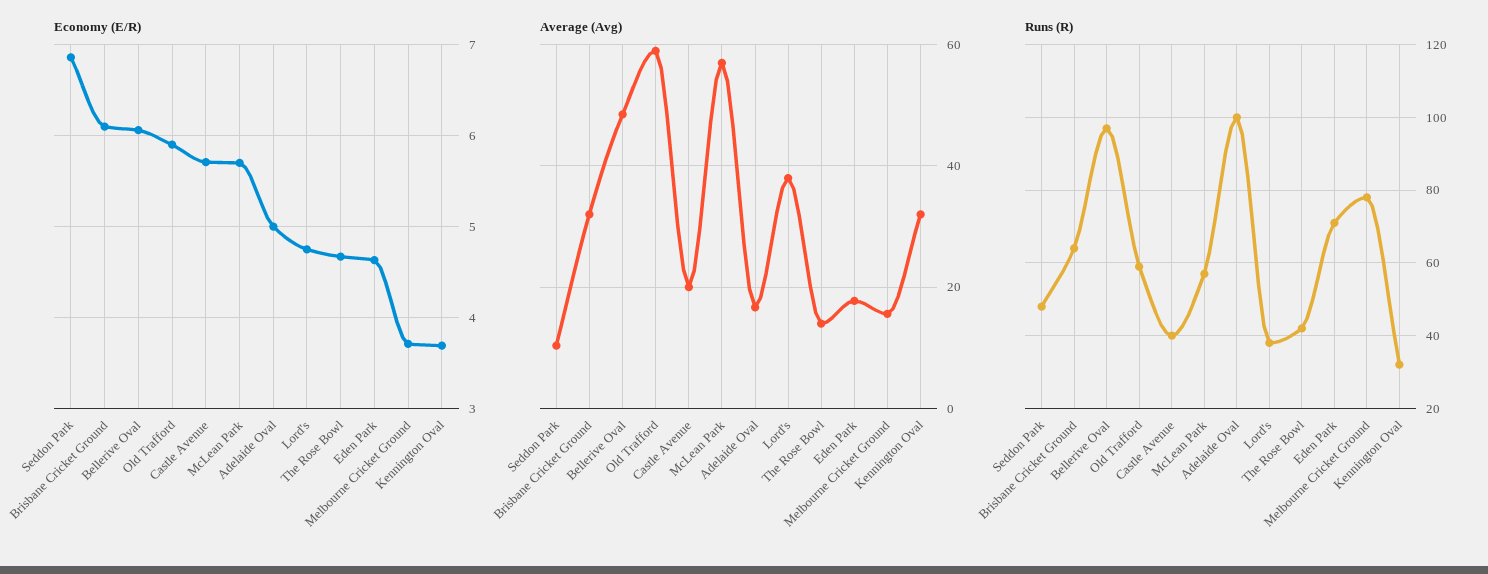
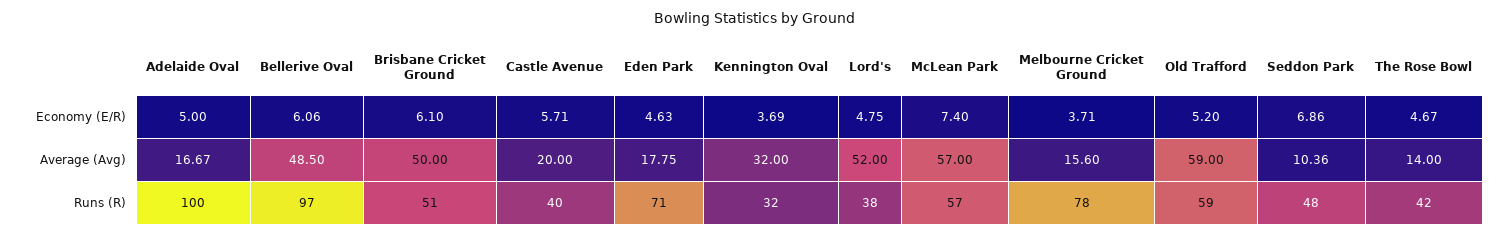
  {
    "Economy (E/R)": {
      "Seddon Park": 6.86,
      "Brisbane Cricket Ground": 6.1,
      "Bellerive Oval": 6.06,
-     "Old Trafford": 5.9,
+     "Old Trafford": 5.2,
      "Castle Avenue": 5.71,
-     "McLean Park": 5.7,
+     "McLean Park": 7.4,
      "Adelaide Oval": 5,
      "Lord's": 4.75,
      "The Rose Bowl": 4.67,
      "Eden Park": 4.63,
      "Melbourne Cricket Ground": 3.71,
      "Kennington Oval": 3.69
    },
    "Average (Avg)": {
      "Seddon Park": 10.36,
-     "Brisbane Cricket Ground": 32,
+     "Brisbane Cricket Ground": 50,
      "Bellerive Oval": 48.5,
      "Old Trafford": 59,
      "Castle Avenue": 20,
      "McLean Park": 57,
      "Adelaide Oval": 16.67,
-     "Lord's": 38,
+     "Lord's": 52,
      "The Rose Bowl": 14,
      "Eden Park": 17.75,
      "Melbourne Cricket Ground": 15.6,
      "Kennington Oval": 32
    },
    "Runs (R)": {
      "Seddon Park": 48,
-     "Brisbane Cricket Ground": 65,
+     "Brisbane Cricket Ground": 51,
      "Bellerive Oval": 97,
      "Old Trafford": 59,
      "Castle Avenue": 40,
      "McLean Park": 57,
      "Adelaide Oval": 100,
      "Lord's": 38,
      "The Rose Bowl": 42,
      "Eden Park": 71,
      "Melbourne Cricket Ground": 78,
      "Kennington Oval": 32
    }
  }

